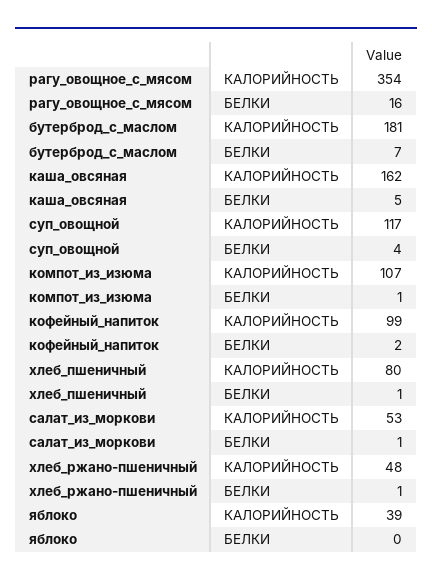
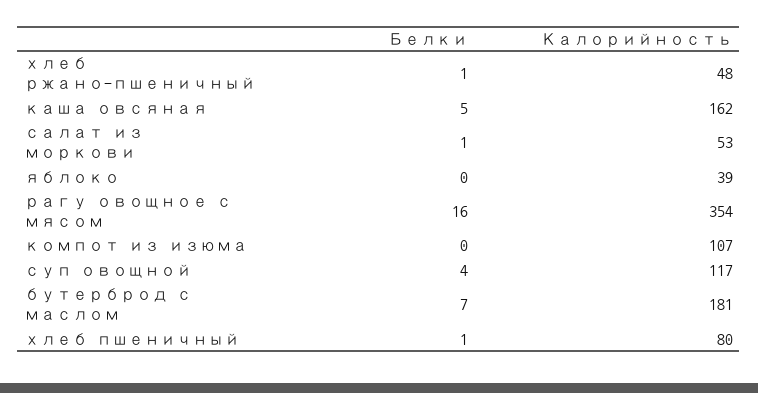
  {
    "рагу_овощное_с_мясом": {
      "КАЛОРИЙНОСТЬ": 354,
      "БЕЛКИ": 16
    },
    "бутерброд_с_маслом": {
      "КАЛОРИЙНОСТЬ": 181,
      "БЕЛКИ": 7
    },
    "каша_овсяная": {
      "КАЛОРИЙНОСТЬ": 162,
      "БЕЛКИ": 5
    },
    "суп_овощной": {
      "КАЛОРИЙНОСТЬ": 117,
      "БЕЛКИ": 4
    },
    "компот_из_изюма": {
      "КАЛОРИЙНОСТЬ": 107,
-     "БЕЛКИ": 1
+     "БЕЛКИ": 0
    },
-   "кофейный_напиток": {
-     "КАЛОРИЙНОСТЬ": 99,
-     "БЕЛКИ": 2
-   },
    "хлеб_пшеничный": {
      "КАЛОРИЙНОСТЬ": 80,
      "БЕЛКИ": 1
    },
    "салат_из_моркови": {
      "КАЛОРИЙНОСТЬ": 53,
      "БЕЛКИ": 1
    },
    "хлеб_ржано-пшеничный": {
      "КАЛОРИЙНОСТЬ": 48,
      "БЕЛКИ": 1
    },
    "яблоко": {
      "КАЛОРИЙНОСТЬ": 39,
      "БЕЛКИ": 0
    }
  }

